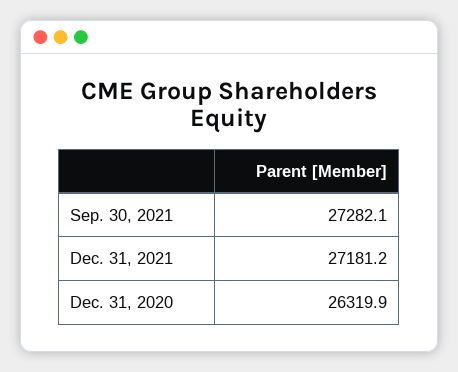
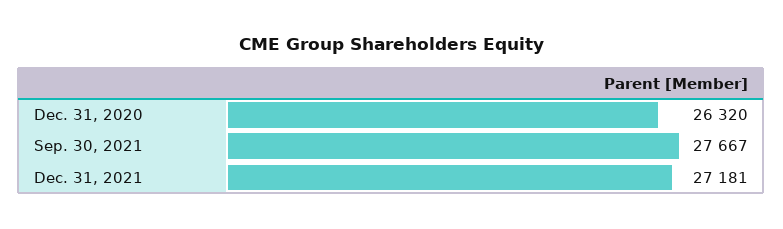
  {
-   "Sep. 30, 2021": 27282.1,
+   "Sep. 30, 2021": 27667,
    "Dec. 31, 2021": 27181.2,
    "Dec. 31, 2020": 26319.9
  }

